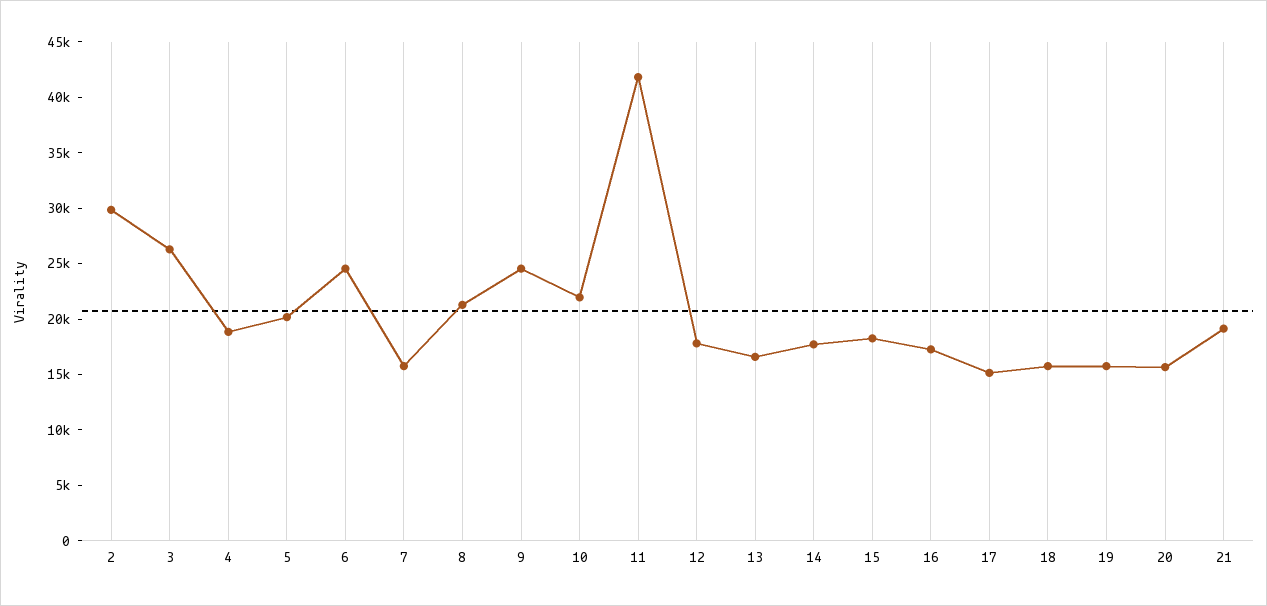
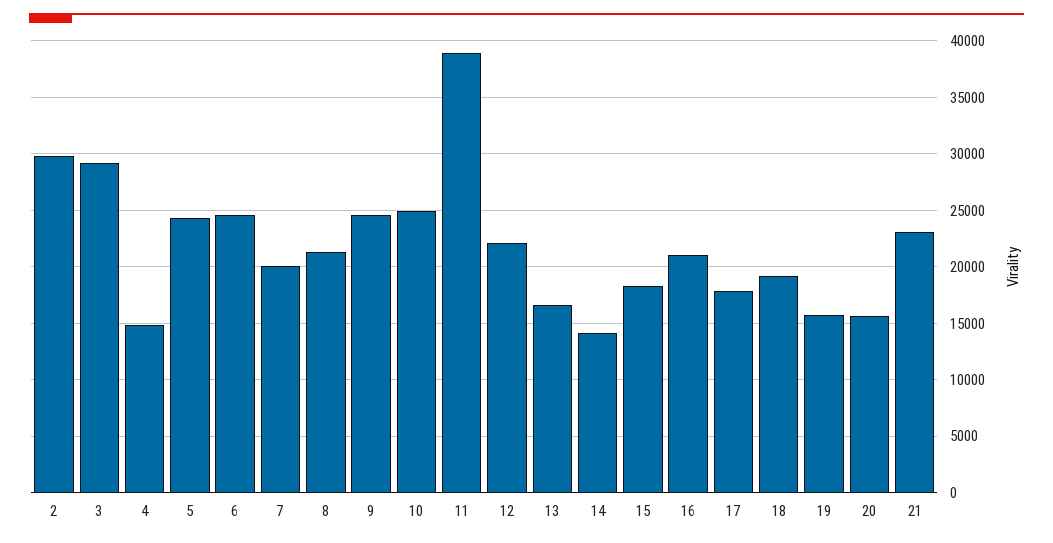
  {
    "2": 30000,
-   "3": 26000,
+   "3": 29000,
-   "4": 19000,
+   "4": 15000,
-   "5": 20000,
+   "5": 24000,
    "6": 25000,
-   "7": 16000,
+   "7": 20000,
    "8": 21000,
    "9": 25000,
-   "10": 22000,
+   "10": 25000,
-   "11": 42000,
+   "11": 39000,
-   "12": 18000,
+   "12": 22000,
    "13": 17000,
-   "14": 18000,
+   "14": 14000,
    "15": 18000,
-   "16": 17000,
+   "16": 21000,
-   "17": 15000,
+   "17": 18000,
-   "18": 16000,
+   "18": 19000,
    "19": 16000,
    "20": 16000,
-   "21": 19000
+   "21": 23000
  }

